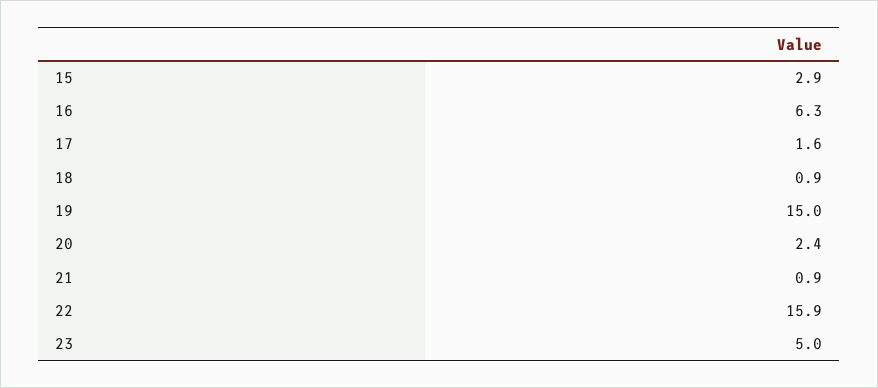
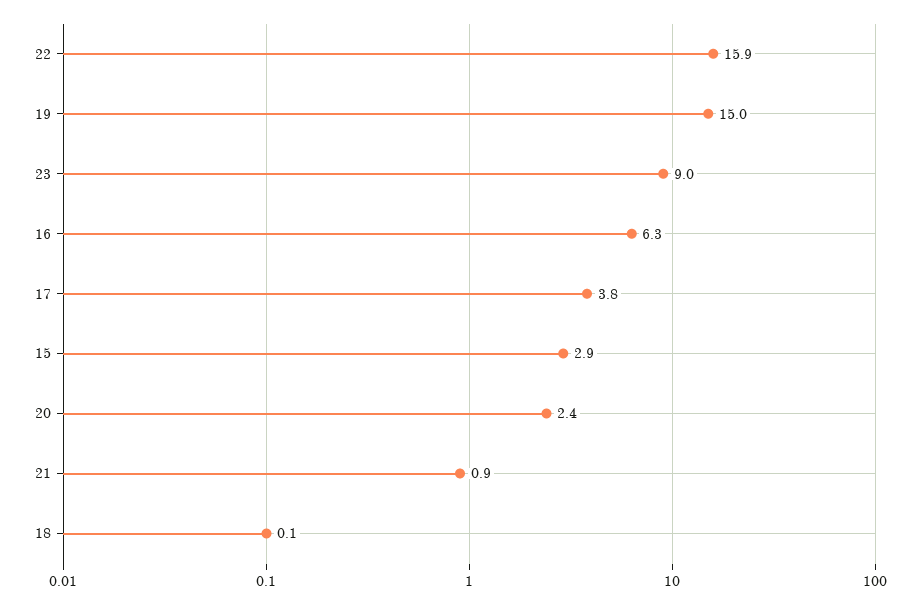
  {
    "15": 2.9,
    "16": 6.3,
-   "17": 1.6,
+   "17": 3.8,
-   "18": 0.9,
+   "18": 0.1,
    "19": 15,
    "20": 2.4,
    "21": 0.9,
    "22": 15.9,
-   "23": 5
+   "23": 9
  }

